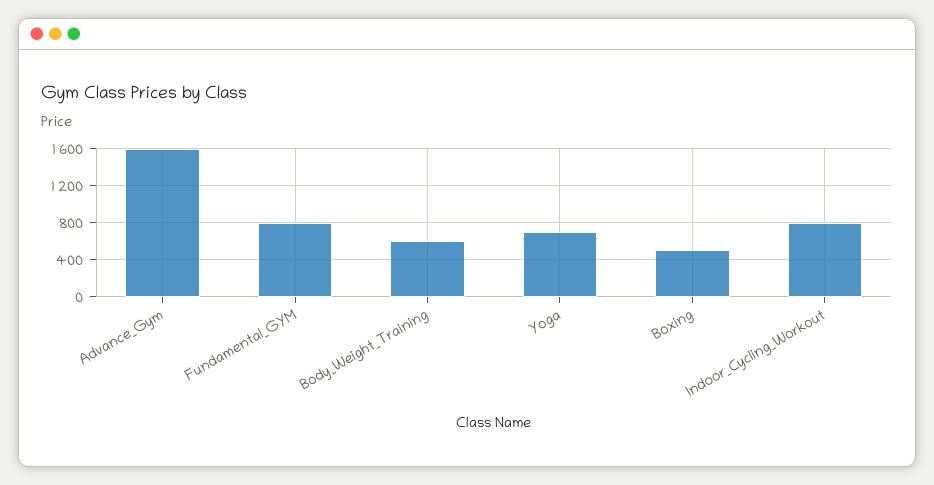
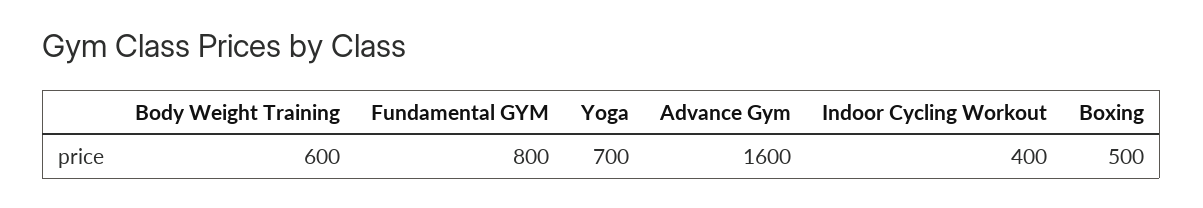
  {
    "Advance_Gym": 1600,
    "Fundamental_GYM": 800,
    "Body_Weight_Training": 600,
    "Yoga": 700,
    "Boxing": 500,
-   "Indoor_Cycling_Workout": 800
+   "Indoor_Cycling_Workout": 400
  }

